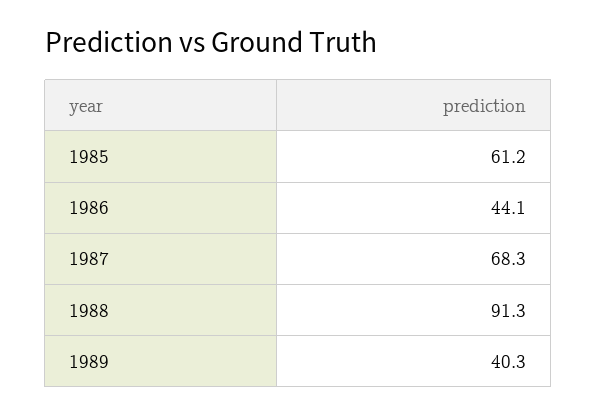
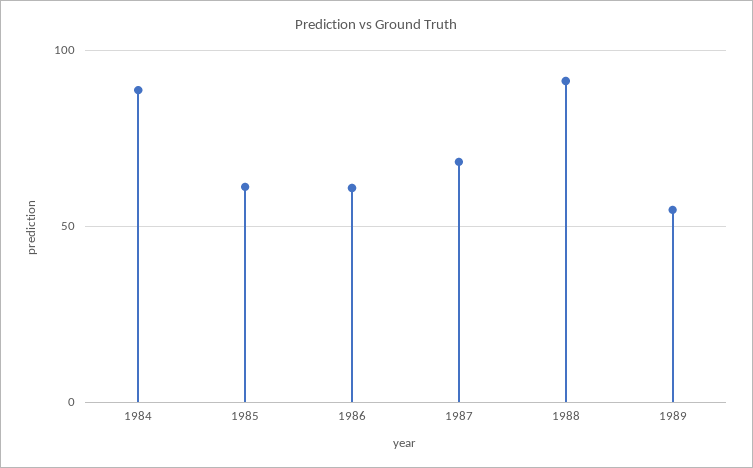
  {
    "1985": 61.2,
-   "1986": 44.1,
+   "1986": 60,
    "1987": 68.3,
    "1988": 91.3,
-   "1989": 40.3
+   "1989": 55,
+   "1984": 90
  }

